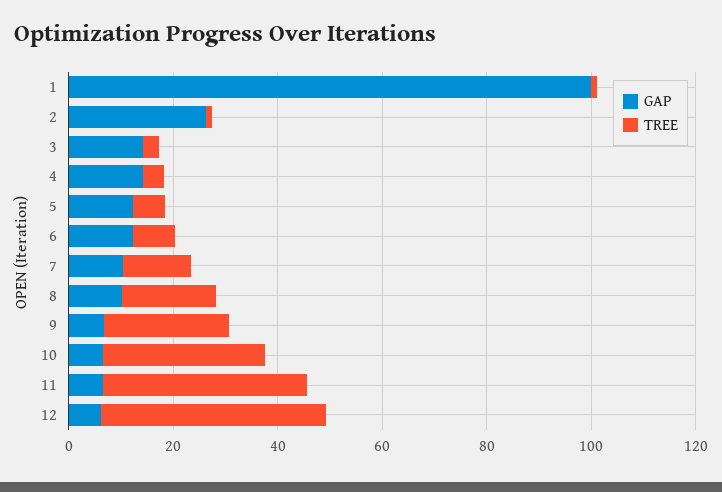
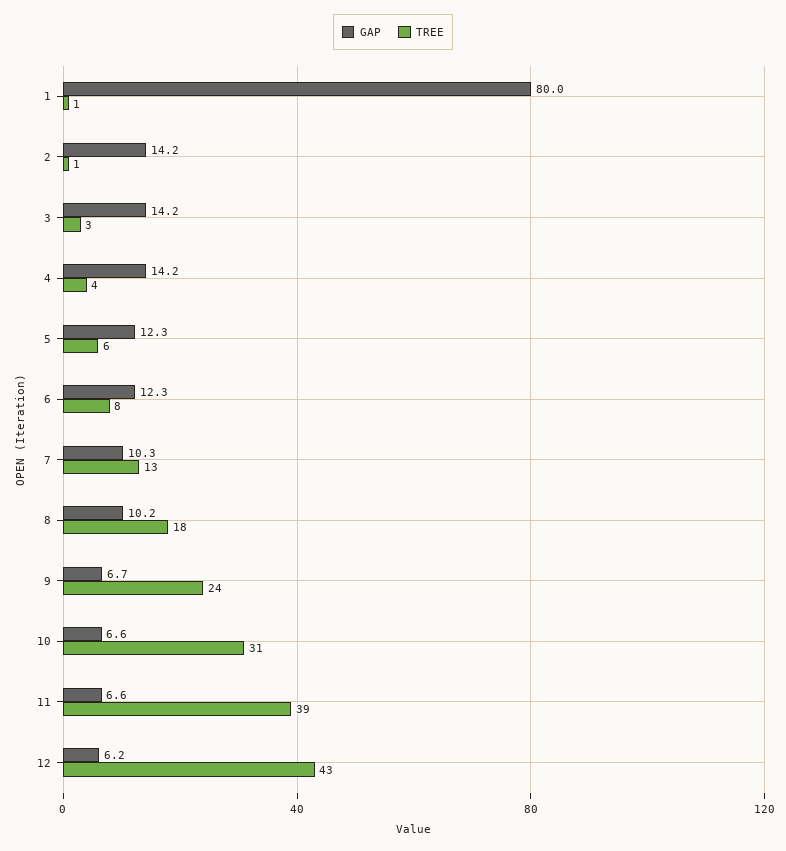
  {
    "GAP": {
-     "1": 100,
+     "1": 80,
-     "2": 25,
+     "2": 14.2,
      "3": 14.2,
      "4": 14.2,
      "5": 12.3,
      "6": 12.3,
      "7": 10.3,
      "8": 10.2,
      "9": 6.7,
      "10": 6.6,
      "11": 6.6,
      "12": 6.2
    },
    "TREE": {
      "1": 1,
      "2": 1,
      "3": 3,
      "4": 4,
      "5": 6,
      "6": 8,
      "7": 13,
      "8": 18,
      "9": 24,
      "10": 31,
      "11": 39,
      "12": 43
    }
  }

